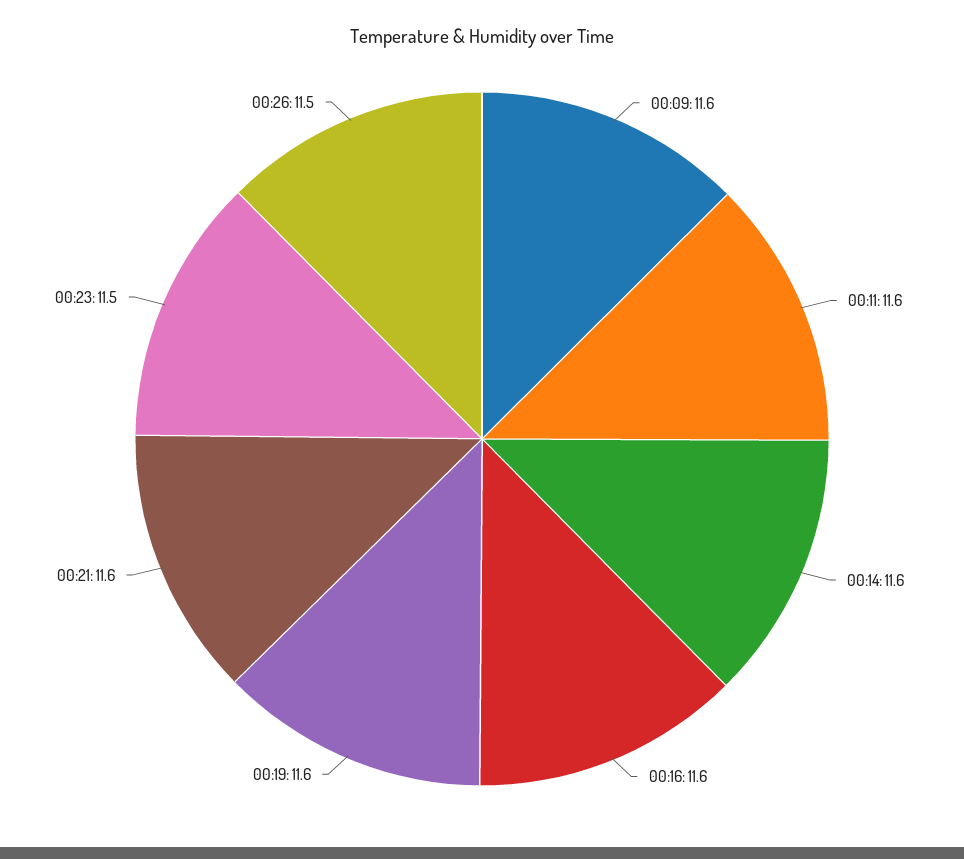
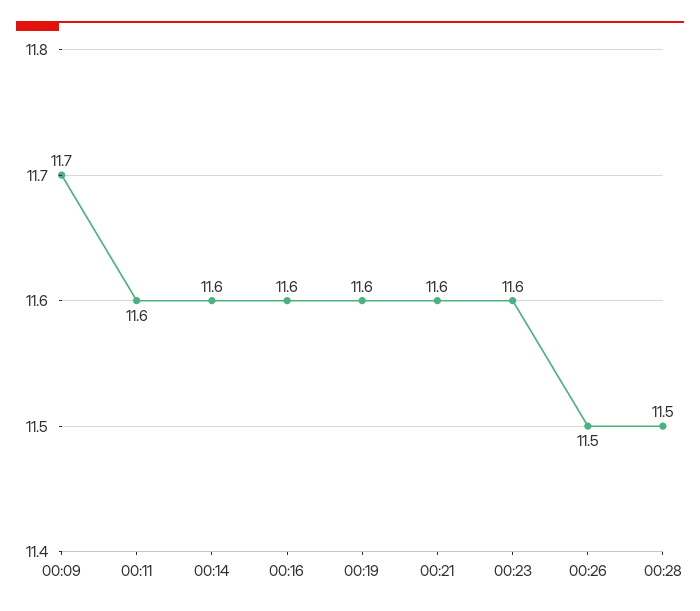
  {
-   "00:09": 11.6,
+   "00:09": 11.7,
    "00:11": 11.6,
    "00:14": 11.6,
    "00:16": 11.6,
    "00:19": 11.6,
    "00:21": 11.6,
-   "00:23": 11.5,
+   "00:23": 11.6,
-   "00:26": 11.5
+   "00:26": 11.5,
+   "00:28": 11.5
  }

